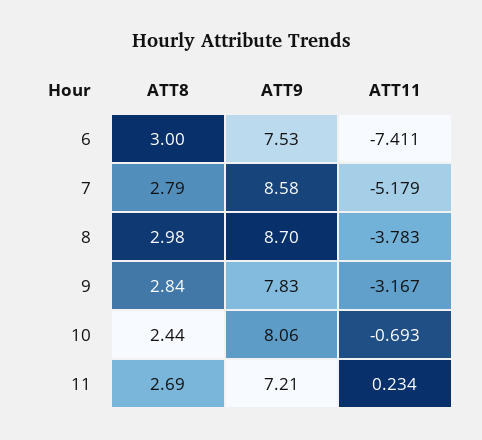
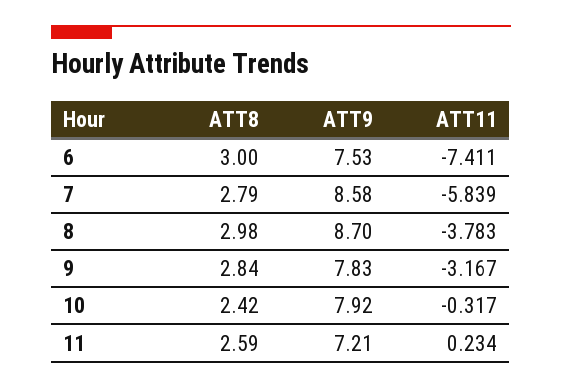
  {
    "ATT8": {
      "6": 3,
      "7": 2.79,
      "8": 2.98,
      "9": 2.84,
-     "10": 2.44,
+     "10": 2.42,
-     "11": 2.69
+     "11": 2.59
    },
    "ATT9": {
      "6": 7.53,
      "7": 8.58,
      "8": 8.7,
      "9": 7.83,
-     "10": 8.06,
+     "10": 7.92,
      "11": 7.21
    },
    "ATT11": {
      "6": -7.411,
-     "7": -5.179,
+     "7": -5.839,
      "8": -3.783,
      "9": -3.167,
-     "10": -0.693,
+     "10": -0.317,
      "11": 0.234
    }
  }

